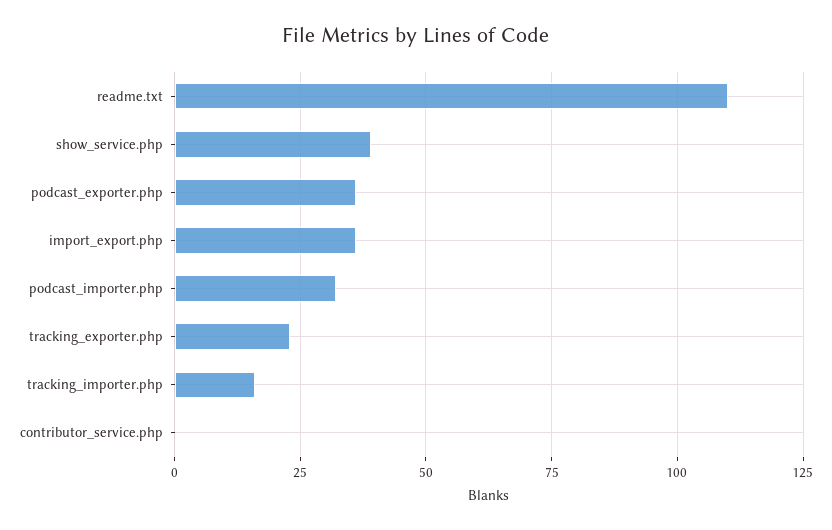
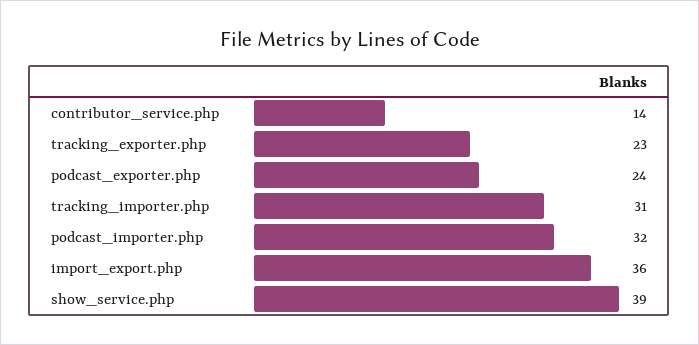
  {
-   "readme.txt": 110,
    "show_service.php": 39,
-   "podcast_exporter.php": 35,
+   "podcast_exporter.php": 24,
    "import_export.php": 36,
    "podcast_importer.php": 32,
    "tracking_exporter.php": 23,
-   "tracking_importer.php": 15,
+   "tracking_importer.php": 31,
-   "contributor_service.php": 0
+   "contributor_service.php": 14
  }

